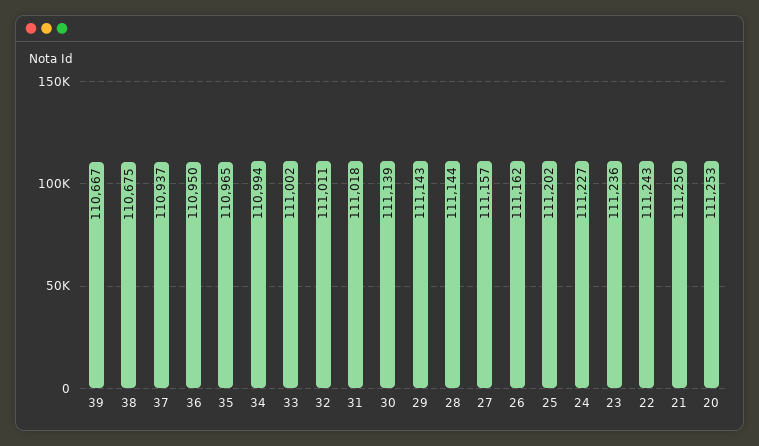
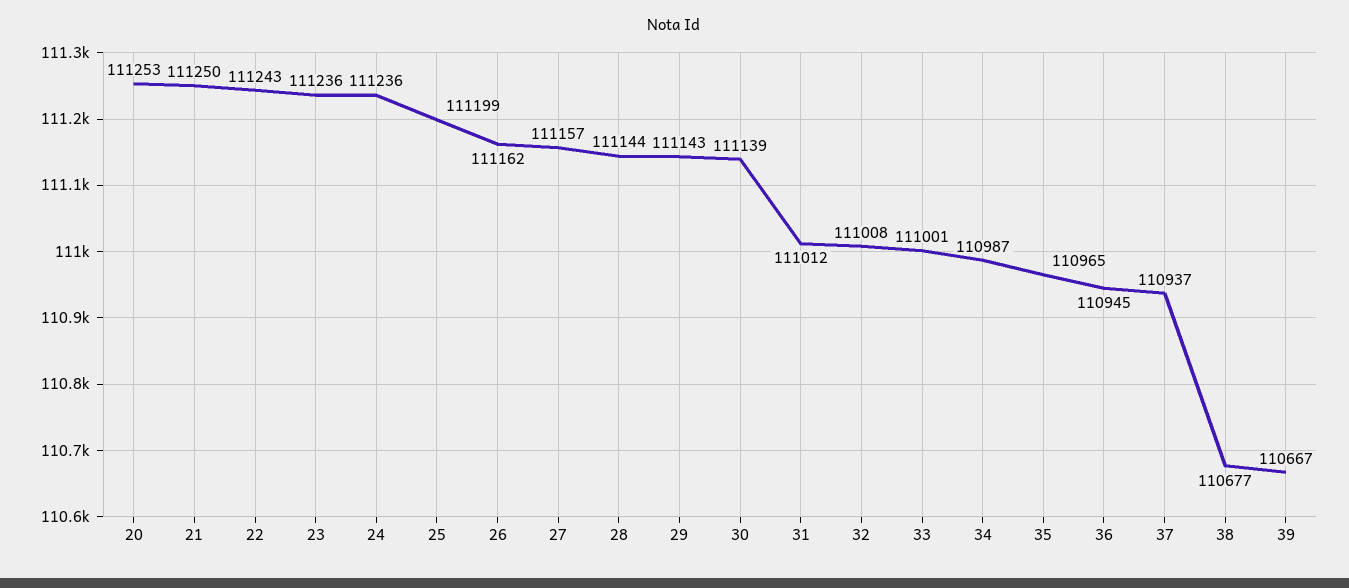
  {
    "39": 110667,
-   "38": 110675,
+   "38": 110677,
    "37": 110937,
-   "36": 110950,
+   "36": 110945,
    "35": 110965,
-   "34": 110994,
+   "34": 110987,
-   "33": 111002,
+   "33": 111001,
-   "32": 111011,
+   "32": 111008,
-   "31": 111018,
+   "31": 111012,
    "30": 111139,
    "29": 111143,
    "28": 111144,
    "27": 111157,
    "26": 111162,
-   "25": 111202,
+   "25": 111199,
-   "24": 111227,
+   "24": 111236,
    "23": 111236,
    "22": 111243,
    "21": 111250,
    "20": 111253
  }

